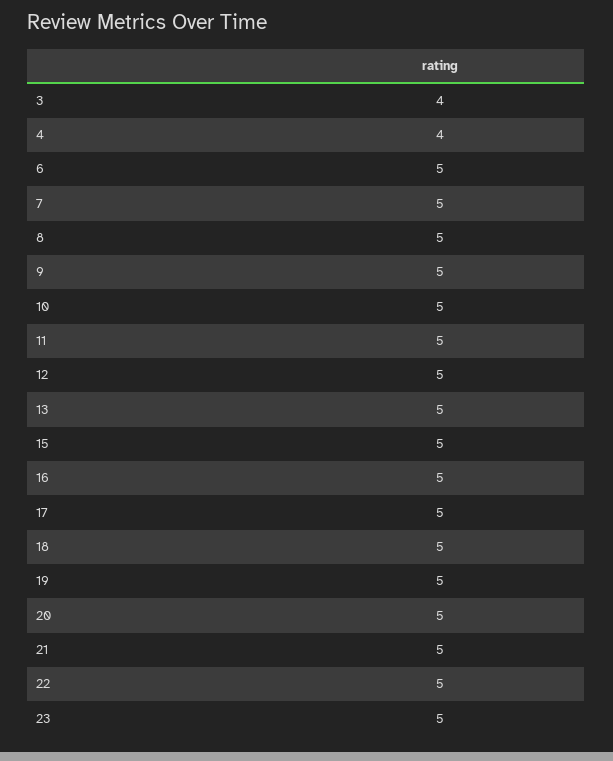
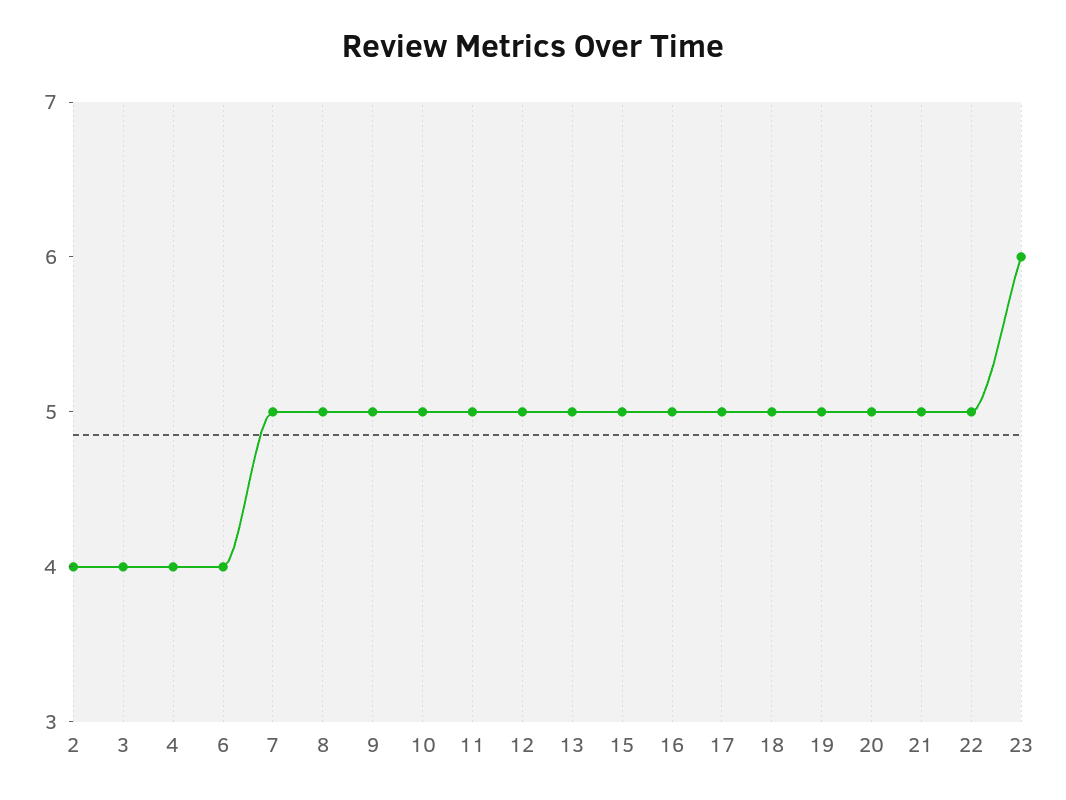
  {
    "3": 4,
    "4": 4,
-   "6": 5,
+   "6": 4,
    "7": 5,
    "8": 5,
    "9": 5,
    "10": 5,
    "11": 5,
    "12": 5,
    "13": 5,
    "15": 5,
    "16": 5,
    "17": 5,
    "18": 5,
    "19": 5,
    "20": 5,
    "21": 5,
    "22": 5,
-   "23": 5
+   "23": 6,
+   "2": 4
  }

